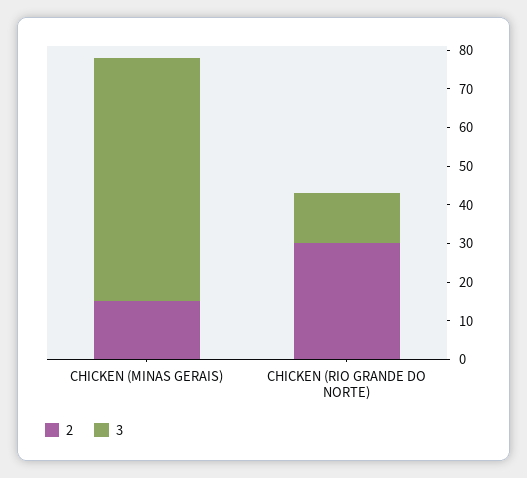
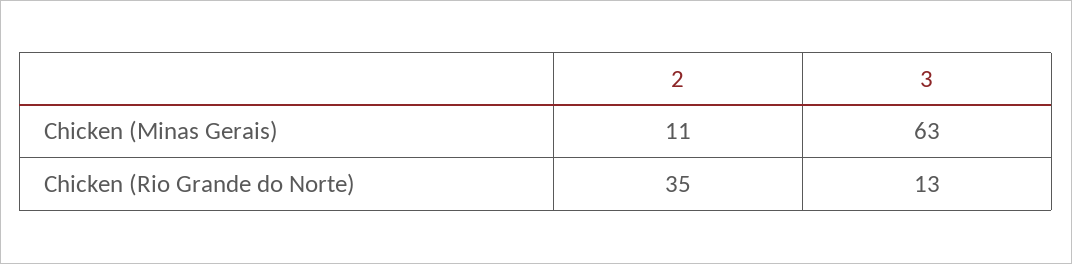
  {
    "2": {
-     "CHICKEN (MINAS GERAIS)": 15,
+     "CHICKEN (MINAS GERAIS)": 11,
-     "CHICKEN (RIO GRANDE DO NORTE)": 30
+     "CHICKEN (RIO GRANDE DO NORTE)": 35
    },
    "3": {
      "CHICKEN (MINAS GERAIS)": 63,
      "CHICKEN (RIO GRANDE DO NORTE)": 13
    }
  }

